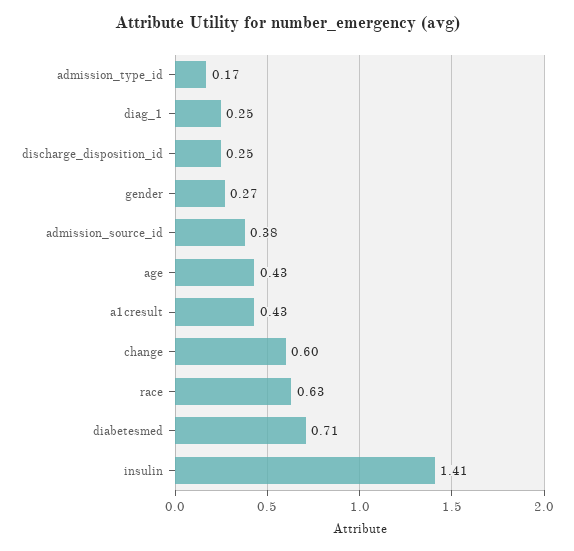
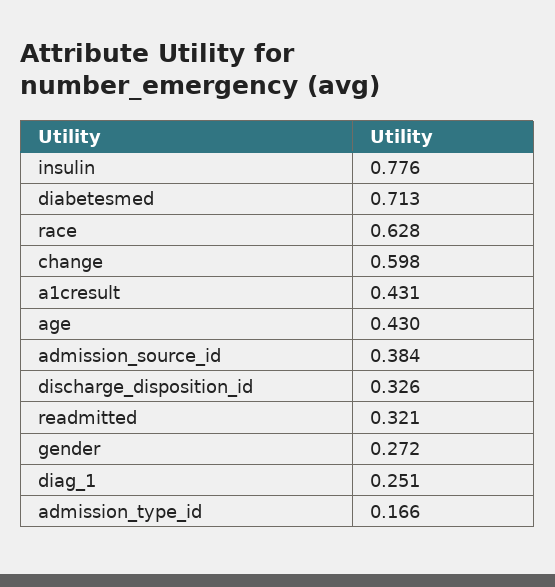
  {
    "admission_type_id": 0.166,
    "diag_1": 0.251,
-   "discharge_disposition_id": 0.25,
+   "discharge_disposition_id": 0.326,
    "gender": 0.272,
    "admission_source_id": 0.384,
    "age": 0.43,
    "a1cresult": 0.431,
    "change": 0.598,
    "race": 0.628,
    "diabetesmed": 0.713,
-   "insulin": 1.41
+   "insulin": 0.776,
+   "readmitted": 0.321
  }

